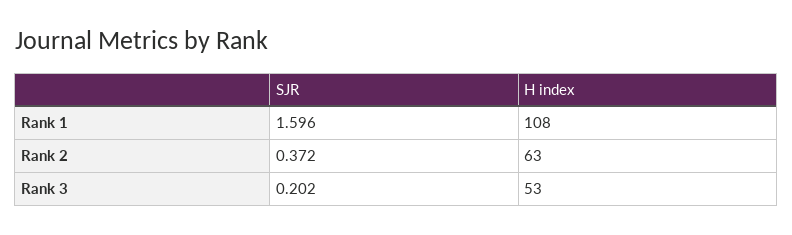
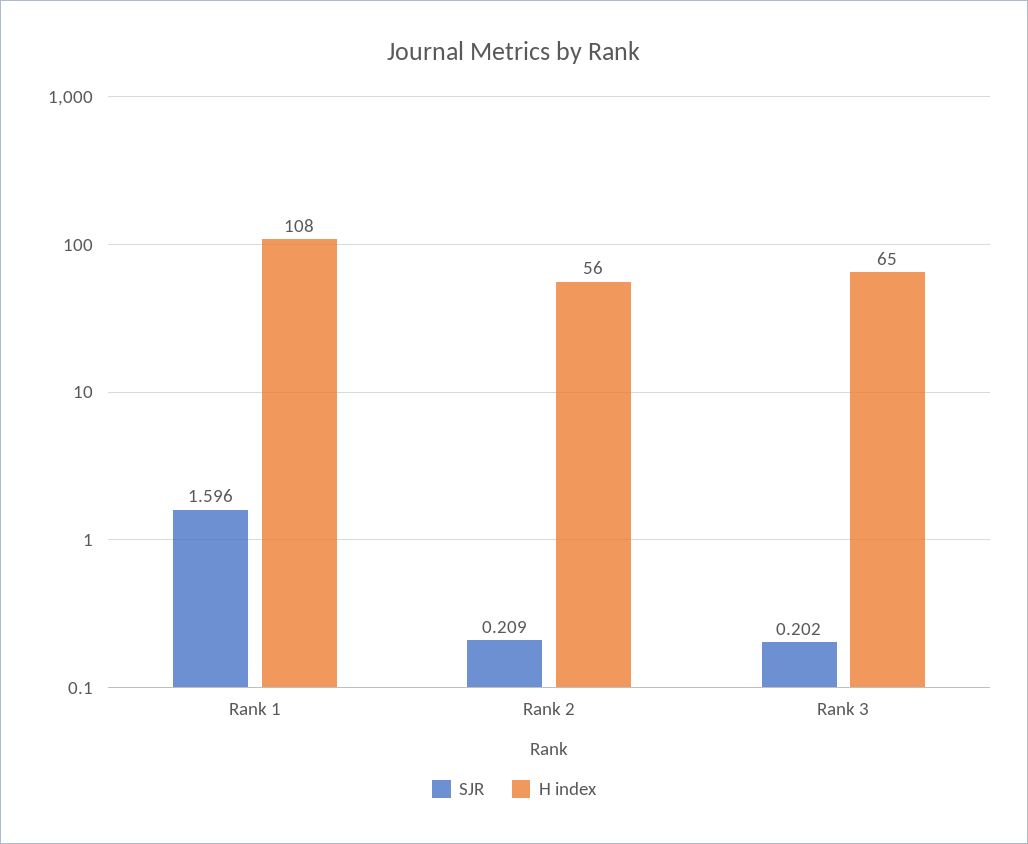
  {
    "SJR": {
      "Rank 1": 1.596,
-     "Rank 2": 0.372,
+     "Rank 2": 0.209,
      "Rank 3": 0.202
    },
    "H index": {
      "Rank 1": 108,
-     "Rank 2": 63,
+     "Rank 2": 56,
-     "Rank 3": 53
+     "Rank 3": 65
    }
  }

